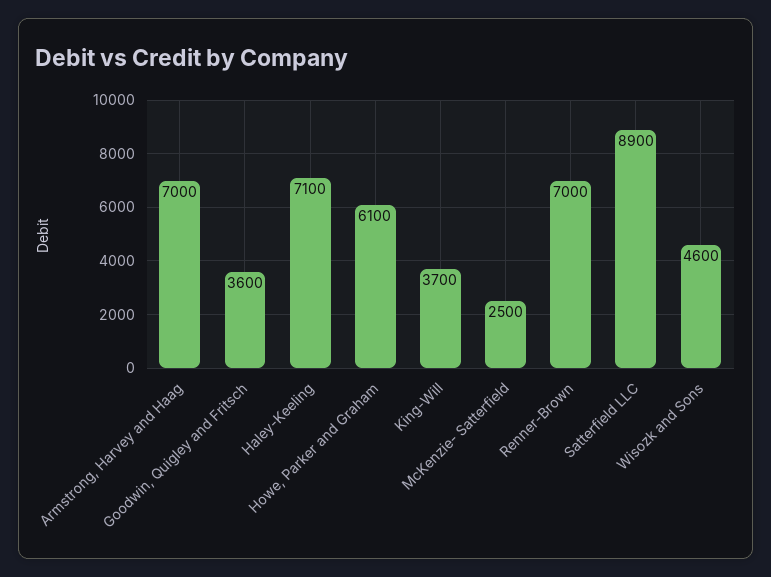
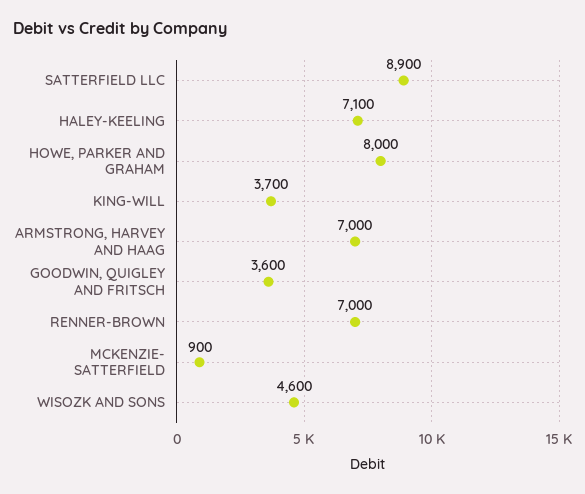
  {
    "Armstrong, Harvey and Haag": 7000,
    "Goodwin, Quigley and Fritsch": 3600,
    "Haley-Keeling": 7100,
-   "Howe, Parker and Graham": 6100,
+   "Howe, Parker and Graham": 8000,
    "King-Will": 3700,
-   "McKenzie- Satterfield": 2500,
+   "McKenzie- Satterfield": 900,
    "Renner-Brown": 7000,
    "Satterfield LLC": 8900,
    "Wisozk and Sons": 4600
  }

